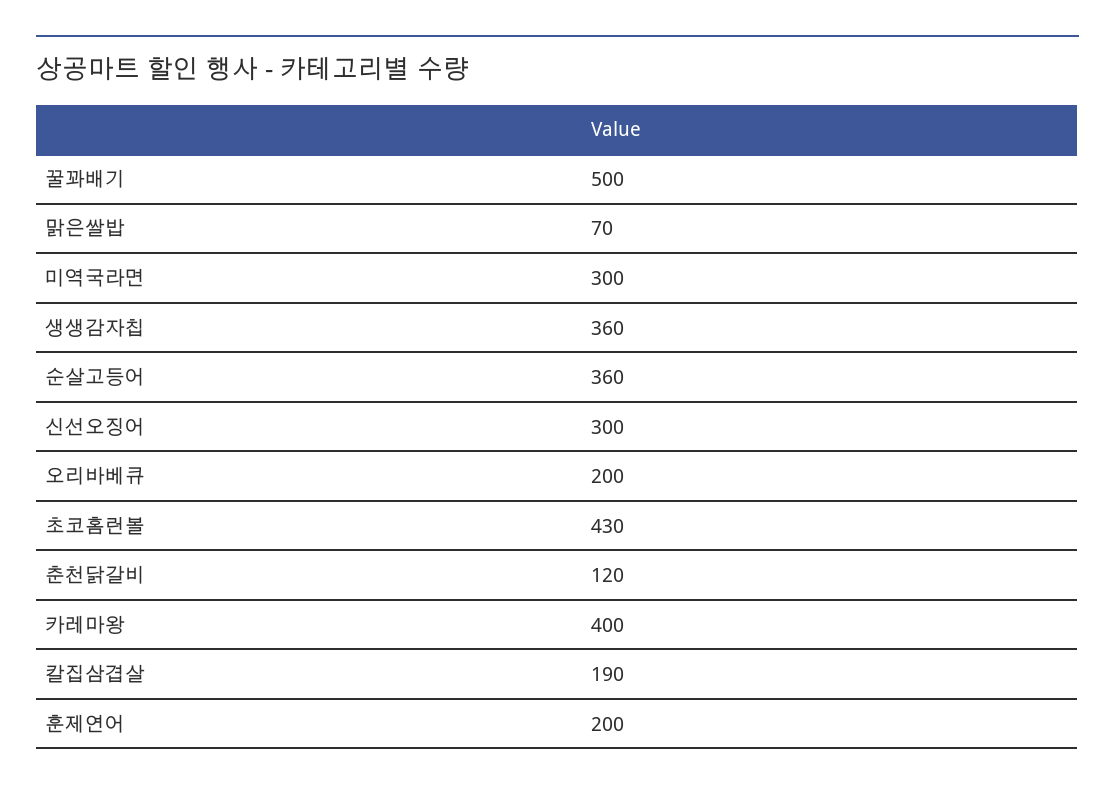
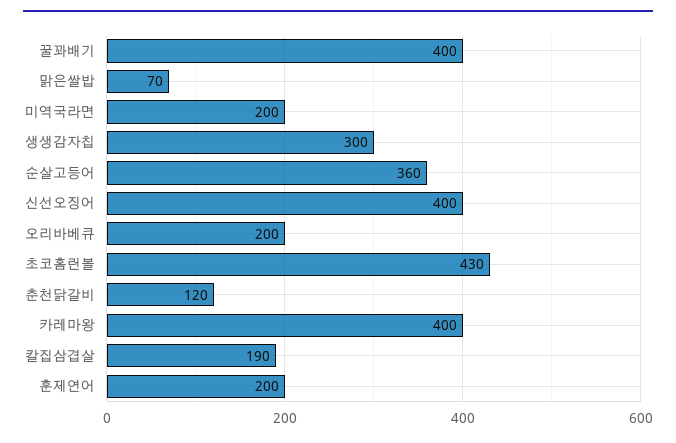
  {
-   "꿀꽈배기": 500,
+   "꿀꽈배기": 400,
    "맑은쌀밥": 70,
-   "미역국라면": 300,
+   "미역국라면": 200,
-   "생생감자칩": 360,
+   "생생감자칩": 300,
    "순살고등어": 360,
-   "신선오징어": 300,
+   "신선오징어": 400,
    "오리바베큐": 200,
    "초코홈런볼": 430,
    "춘천닭갈비": 120,
    "카레마왕": 400,
    "칼집삼겹살": 190,
    "훈제연어": 200
  }

